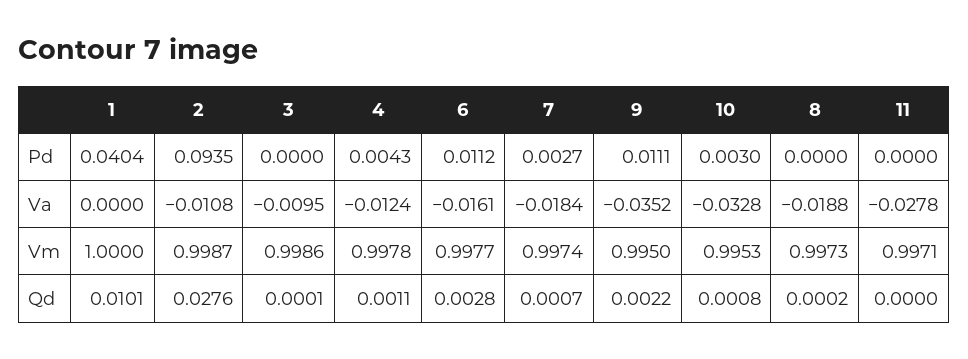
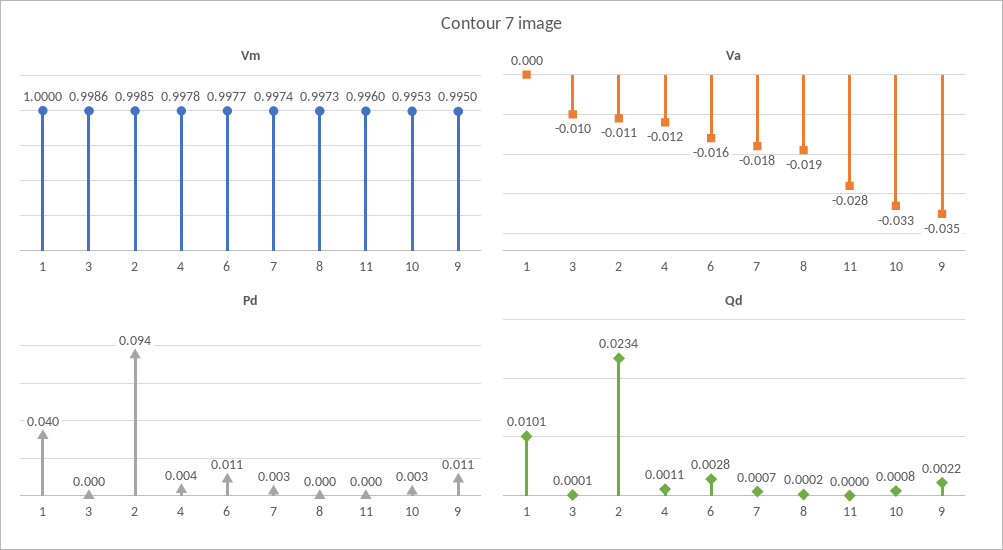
  {
    "Pd": {
      "1": 0.0404,
      "2": 0.0935,
      "3": 0,
      "4": 0.0043,
      "6": 0.0112,
      "7": 0.0027,
      "9": 0.0111,
      "10": 0.003,
      "8": 0,
      "11": 0
    },
    "Va": {
      "1": 0,
      "2": -0.0108,
      "3": -0.0095,
      "4": -0.0124,
      "6": -0.0161,
      "7": -0.0184,
      "9": -0.0352,
      "10": -0.0328,
      "8": -0.0188,
      "11": -0.0278
    },
    "Vm": {
      "1": 1,
-     "2": 0.9987,
+     "2": 0.9985,
      "3": 0.9986,
      "4": 0.9978,
      "6": 0.9977,
      "7": 0.9974,
      "9": 0.995,
      "10": 0.9953,
      "8": 0.9973,
-     "11": 0.9971
+     "11": 0.996
    },
    "Qd": {
      "1": 0.0101,
-     "2": 0.0276,
+     "2": 0.0234,
      "3": 0.0001,
      "4": 0.0011,
      "6": 0.0028,
      "7": 0.0007,
      "9": 0.0022,
      "10": 0.0008,
      "8": 0.0002,
      "11": 0
    }
  }

